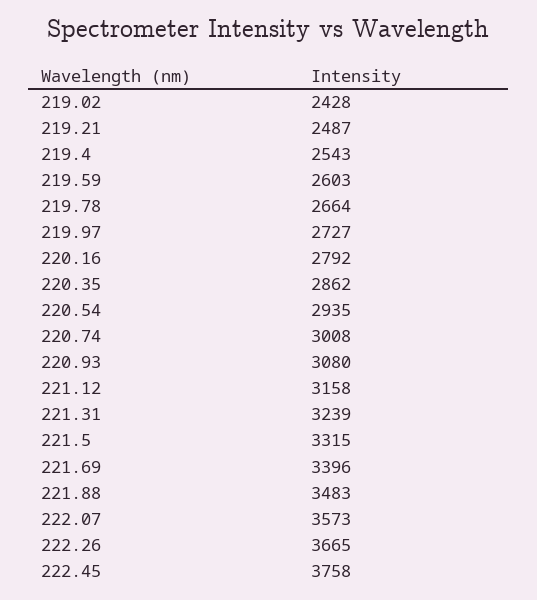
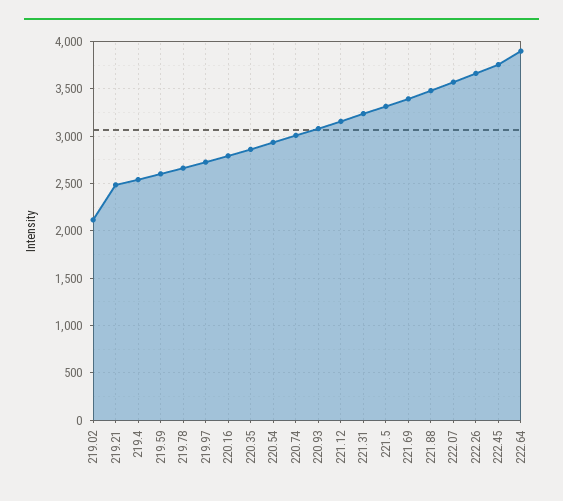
  {
-   "219.02": 2428,
+   "219.02": 2100,
    "219.21": 2487,
    "219.4": 2543,
    "219.59": 2603,
    "219.78": 2664,
    "219.97": 2727,
    "220.16": 2792,
    "220.35": 2862,
    "220.54": 2935,
    "220.74": 3008,
    "220.93": 3080,
    "221.12": 3158,
    "221.31": 3239,
    "221.5": 3315,
    "221.69": 3396,
    "221.88": 3483,
    "222.07": 3573,
    "222.26": 3665,
-   "222.45": 3758
+   "222.45": 3758,
+   "222.64": 3900
  }

